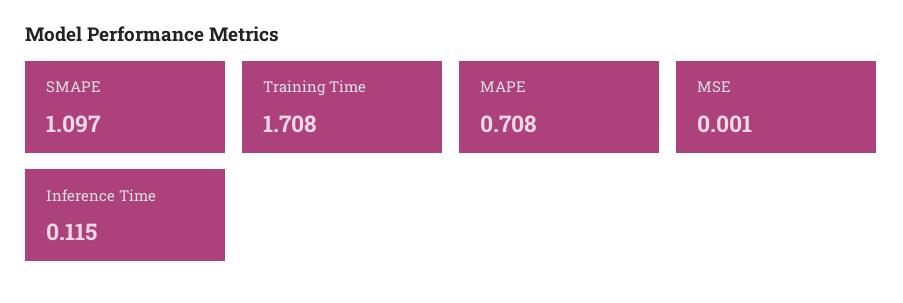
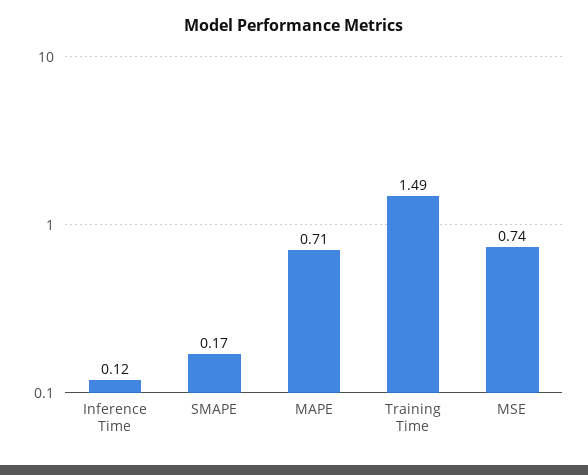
  {
-   "SMAPE": 1.097,
+   "SMAPE": 0.17,
-   "Training Time": 1.708,
+   "Training Time": 1.49,
    "MAPE": 0.708,
-   "MSE": 0.001,
+   "MSE": 0.74,
    "Inference Time": 0.115
  }

